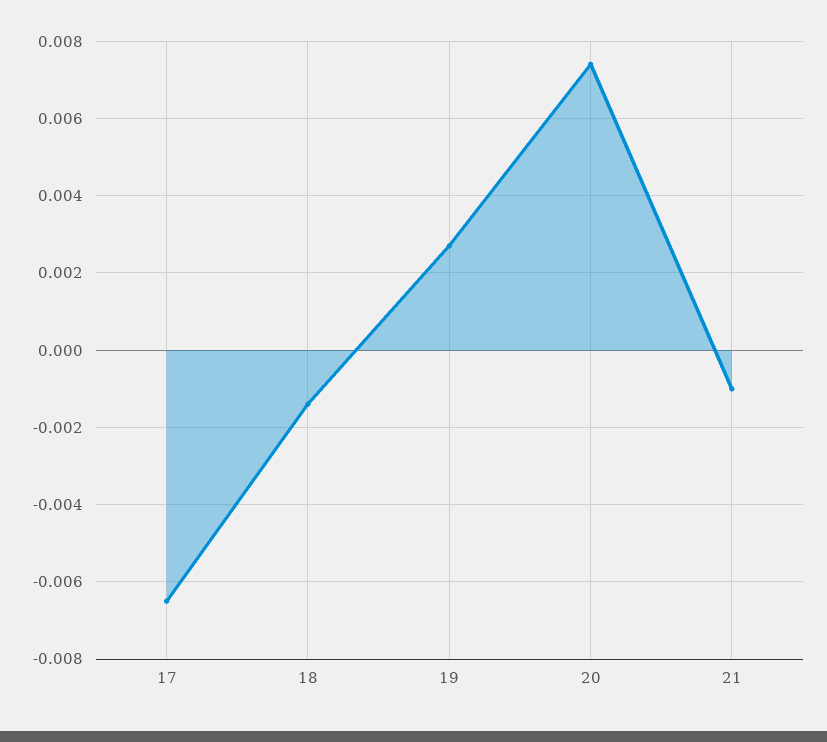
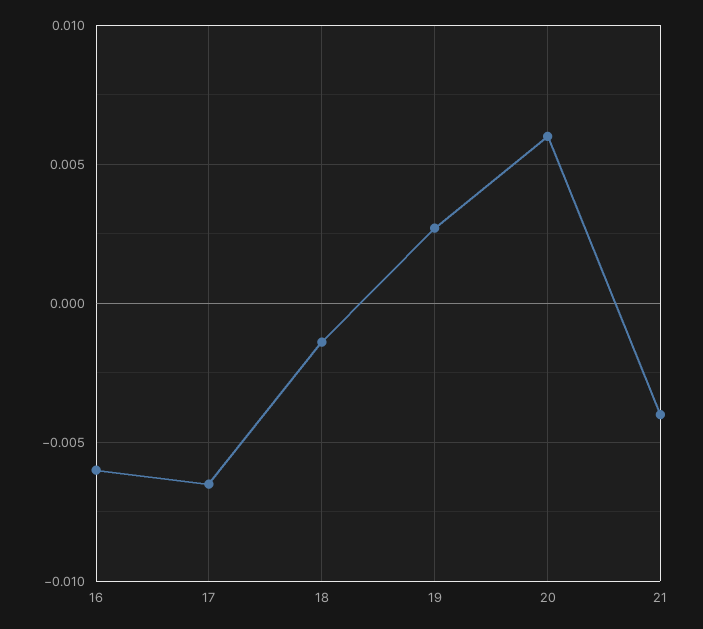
  {
    "17": -0.0065,
    "18": -0.0015,
    "19": 0.0025,
-   "20": 0.0075,
+   "20": 0.006,
-   "21": -0.001
+   "21": -0.004,
+   "16": -0.006
  }

